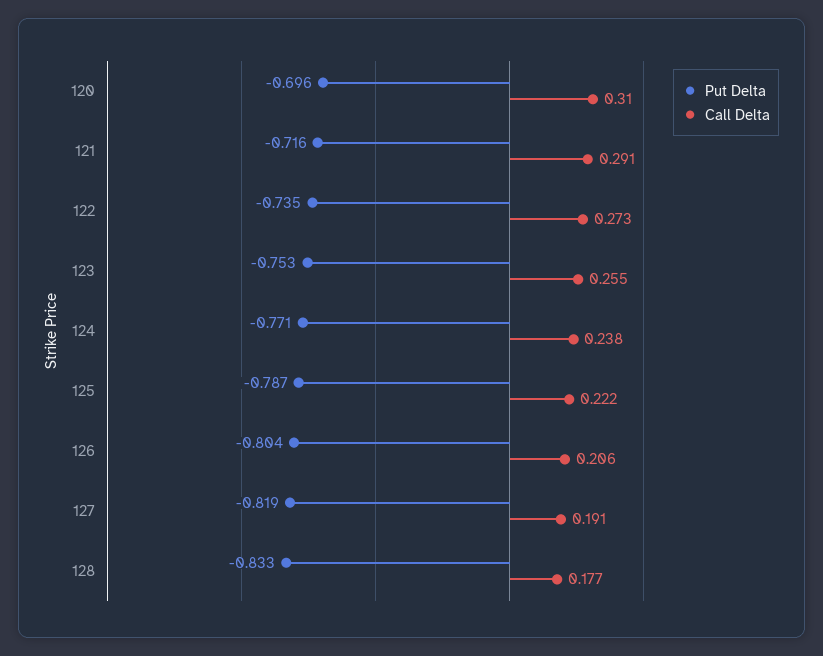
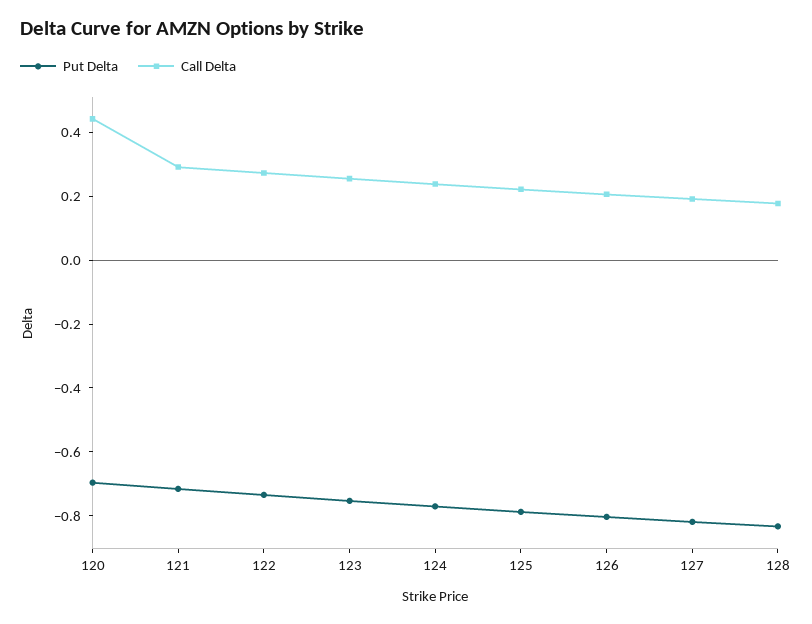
  {
    "Put Delta": {
      "120": -0.696,
      "121": -0.716,
      "122": -0.735,
      "123": -0.753,
      "124": -0.771,
      "125": -0.787,
      "126": -0.804,
      "127": -0.819,
      "128": -0.833
    },
    "Call Delta": {
-     "120": 0.31,
+     "120": 0.45,
      "121": 0.291,
      "122": 0.273,
      "123": 0.255,
      "124": 0.238,
      "125": 0.222,
      "126": 0.206,
      "127": 0.191,
      "128": 0.177
    }
  }

